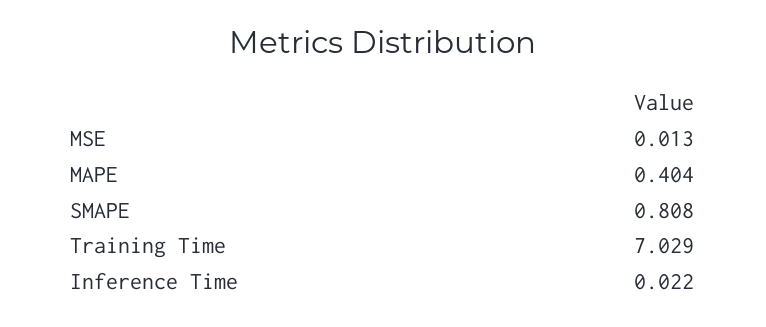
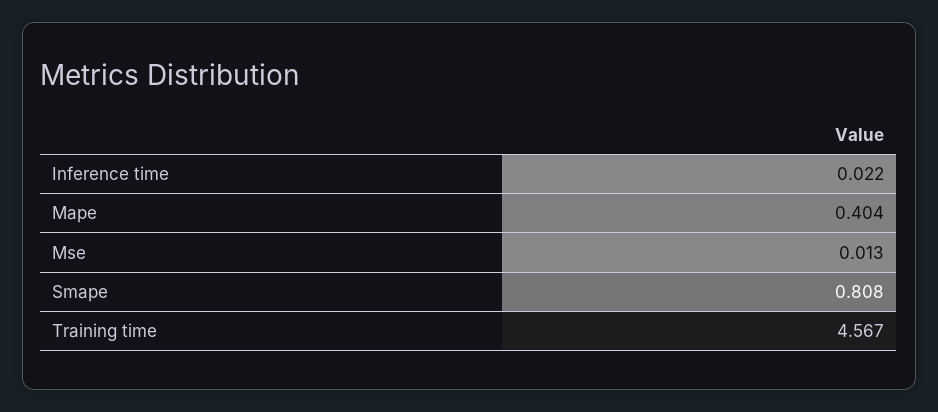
  {
    "MSE": 0.013,
    "MAPE": 0.404,
    "SMAPE": 0.808,
-   "Training Time": 7.029,
+   "Training Time": 4.567,
    "Inference Time": 0.022
  }

